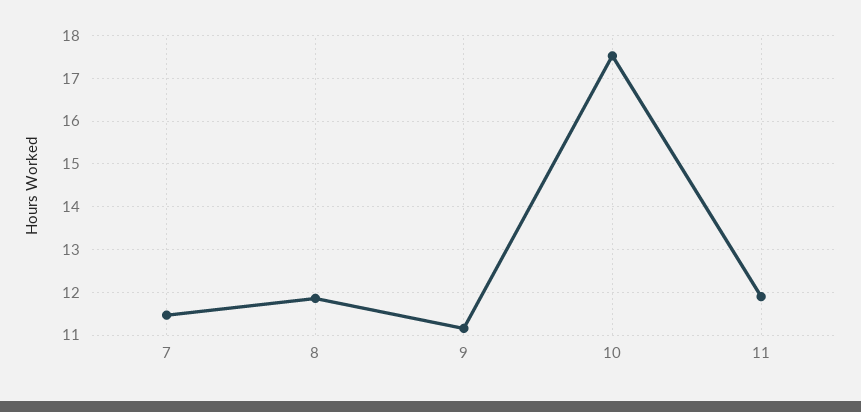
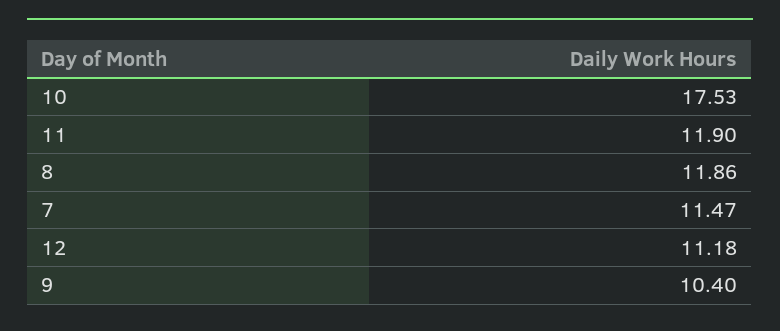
  {
    "7": 11.47,
    "8": 11.86,
-   "9": 11.2,
+   "9": 10.4,
    "10": 17.53,
-   "11": 11.9
+   "11": 11.9,
+   "12": 11.18
  }

